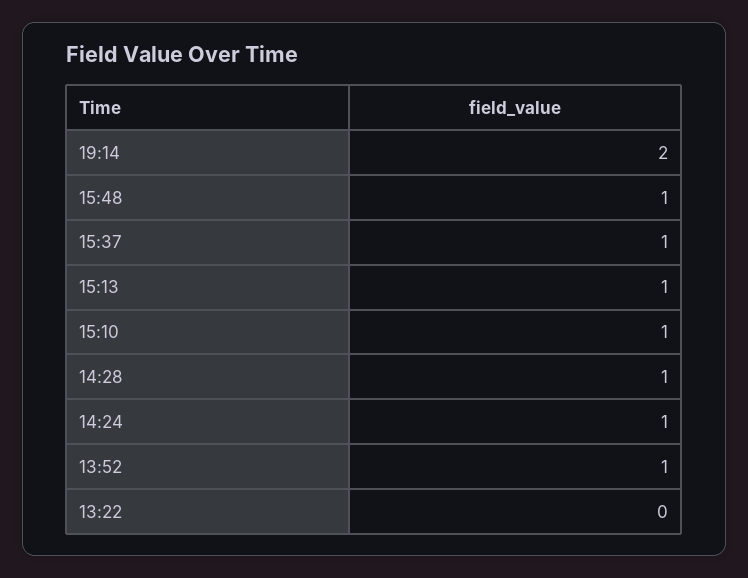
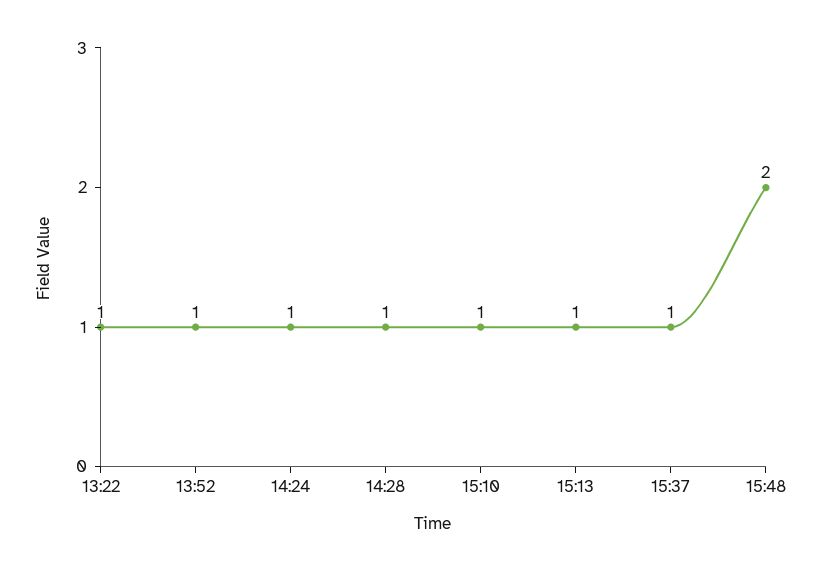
  {
-   "19:14": 2,
-   "15:48": 1,
+   "15:48": 2,
    "15:37": 1,
    "15:13": 1,
    "15:10": 1,
    "14:28": 1,
    "14:24": 1,
    "13:52": 1,
-   "13:22": 0
+   "13:22": 1
  }

